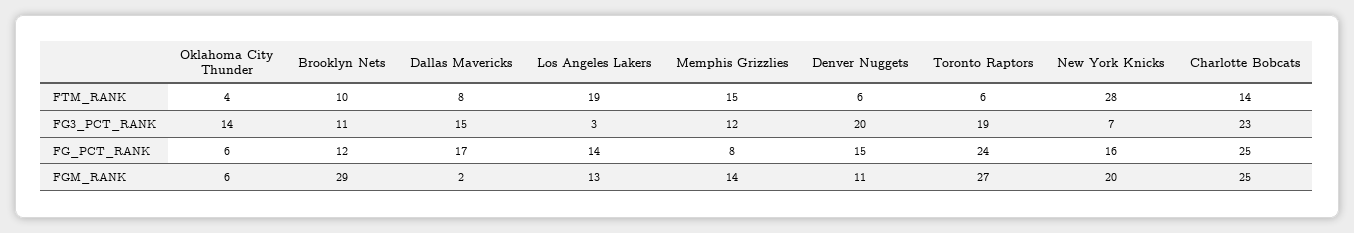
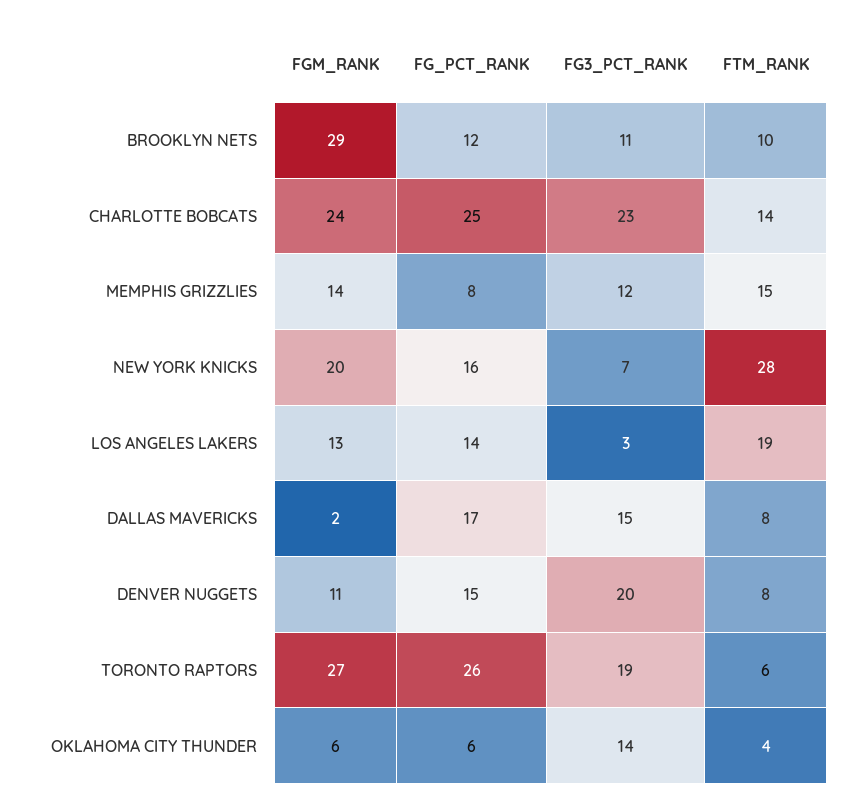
  {
    "Oklahoma City Thunder": {
      "FTM_RANK": 4,
      "FG3_PCT_RANK": 14,
      "FG_PCT_RANK": 6,
      "FGM_RANK": 6
    },
    "Brooklyn Nets": {
      "FTM_RANK": 10,
      "FG3_PCT_RANK": 11,
      "FG_PCT_RANK": 12,
      "FGM_RANK": 29
    },
    "Dallas Mavericks": {
      "FTM_RANK": 8,
      "FG3_PCT_RANK": 15,
      "FG_PCT_RANK": 17,
      "FGM_RANK": 2
    },
    "Los Angeles Lakers": {
      "FTM_RANK": 19,
      "FG3_PCT_RANK": 3,
      "FG_PCT_RANK": 14,
      "FGM_RANK": 13
    },
    "Memphis Grizzlies": {
      "FTM_RANK": 15,
      "FG3_PCT_RANK": 12,
      "FG_PCT_RANK": 8,
      "FGM_RANK": 14
    },
    "Denver Nuggets": {
-     "FTM_RANK": 6,
+     "FTM_RANK": 8,
      "FG3_PCT_RANK": 20,
      "FG_PCT_RANK": 15,
      "FGM_RANK": 11
    },
    "Toronto Raptors": {
      "FTM_RANK": 6,
      "FG3_PCT_RANK": 19,
-     "FG_PCT_RANK": 24,
+     "FG_PCT_RANK": 26,
      "FGM_RANK": 27
    },
    "New York Knicks": {
      "FTM_RANK": 28,
      "FG3_PCT_RANK": 7,
      "FG_PCT_RANK": 16,
      "FGM_RANK": 20
    },
    "Charlotte Bobcats": {
      "FTM_RANK": 14,
      "FG3_PCT_RANK": 23,
      "FG_PCT_RANK": 25,
-     "FGM_RANK": 25
+     "FGM_RANK": 24
    }
  }

